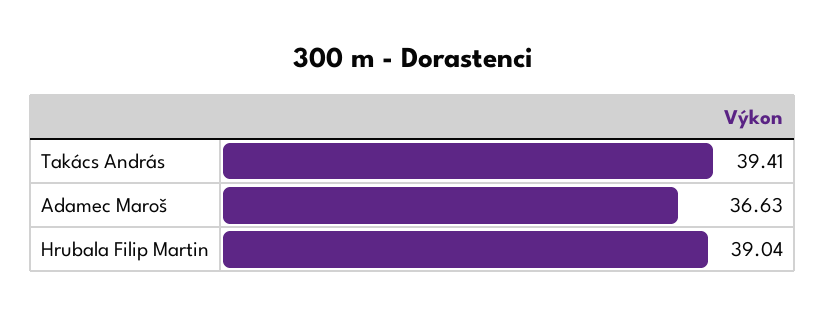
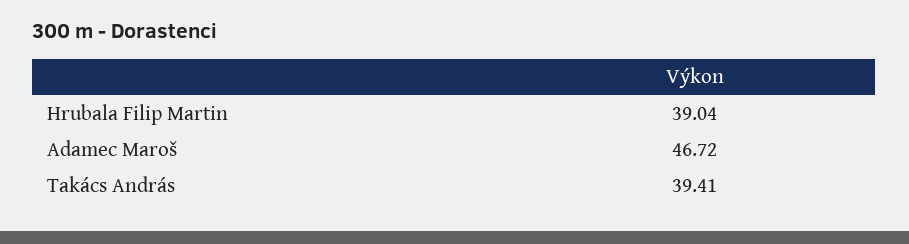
  {
    "Takács András": 39.41,
-   "Adamec Maroš": 36.63,
+   "Adamec Maroš": 46.72,
    "Hrubala Filip Martin": 39.04
  }

